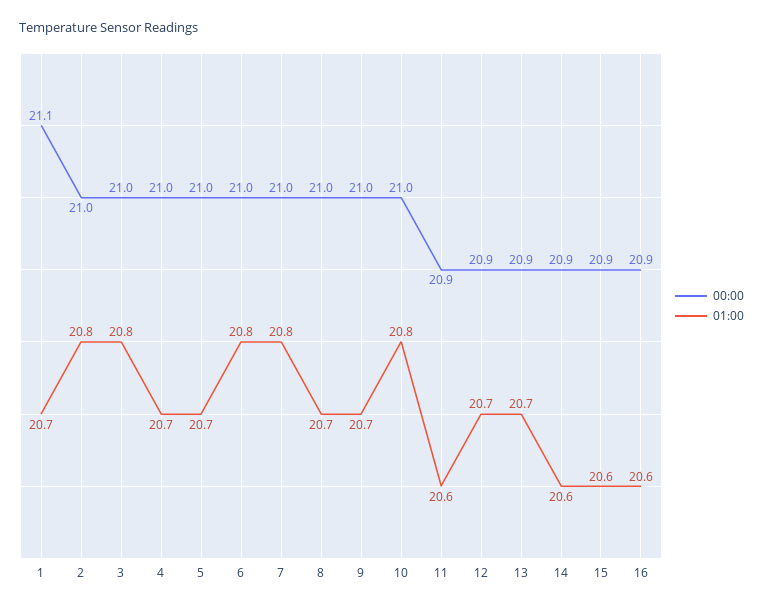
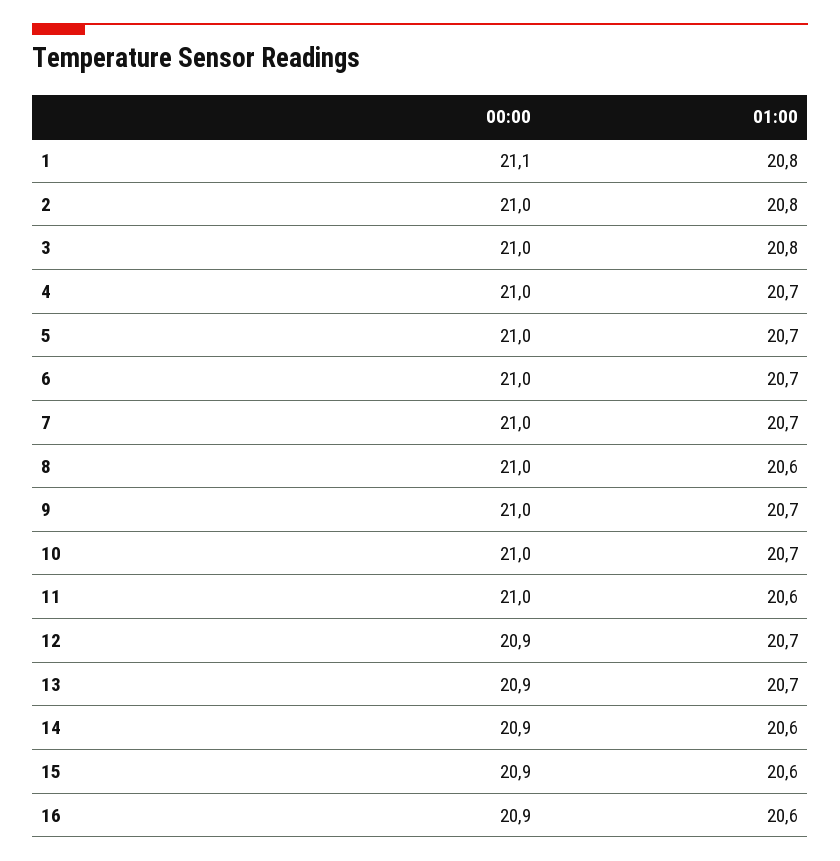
  {
    "00:00": {
      "1": 21.1,
      "2": 21,
      "3": 21,
      "4": 21,
      "5": 21,
      "6": 21,
      "7": 21,
      "8": 21,
      "9": 21,
      "10": 21,
-     "11": 20.9,
+     "11": 21,
      "12": 20.9,
      "13": 20.9,
      "14": 20.9,
      "15": 20.9,
      "16": 20.9
    },
    "01:00": {
-     "1": 20.7,
+     "1": 20.8,
      "2": 20.8,
      "3": 20.8,
      "4": 20.7,
      "5": 20.7,
-     "6": 20.8,
+     "6": 20.7,
-     "7": 20.8,
+     "7": 20.7,
-     "8": 20.7,
+     "8": 20.6,
      "9": 20.7,
-     "10": 20.8,
+     "10": 20.7,
      "11": 20.6,
      "12": 20.7,
      "13": 20.7,
      "14": 20.6,
      "15": 20.6,
      "16": 20.6
    }
  }

